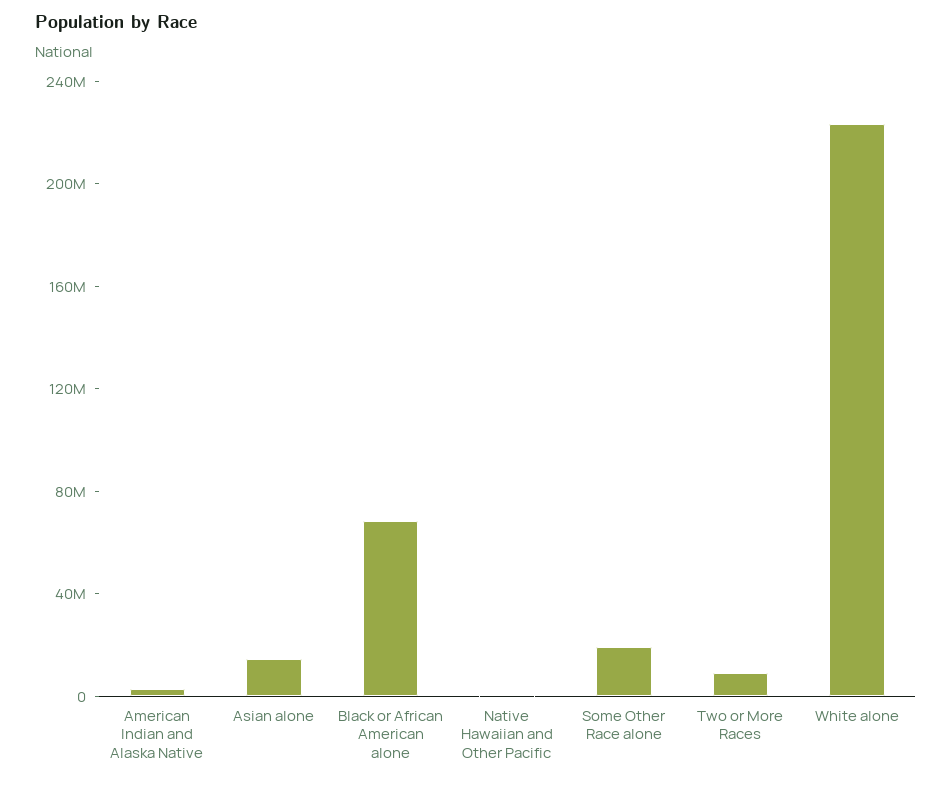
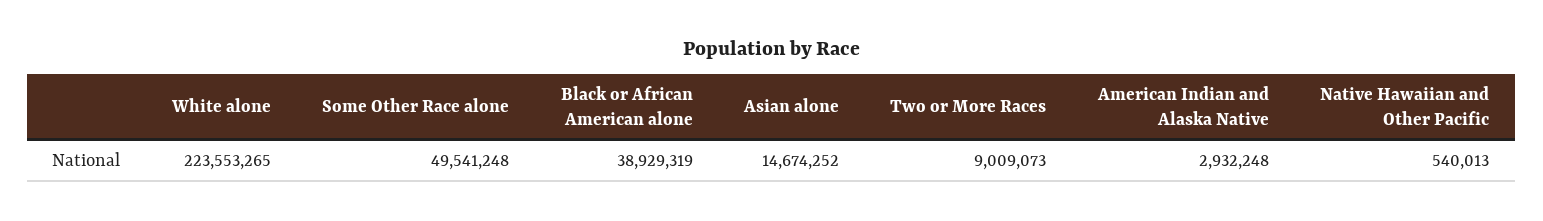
  {
    "American Indian and Alaska Native": 2932248,
    "Asian alone": 14674252,
-   "Black or African American alone": 70000000,
+   "Black or African American alone": 38929319,
    "Native Hawaiian and Other Pacific": 540013,
-   "Some Other Race alone": 20000000,
+   "Some Other Race alone": 49541248,
    "Two or More Races": 9009073,
    "White alone": 223553265
  }

